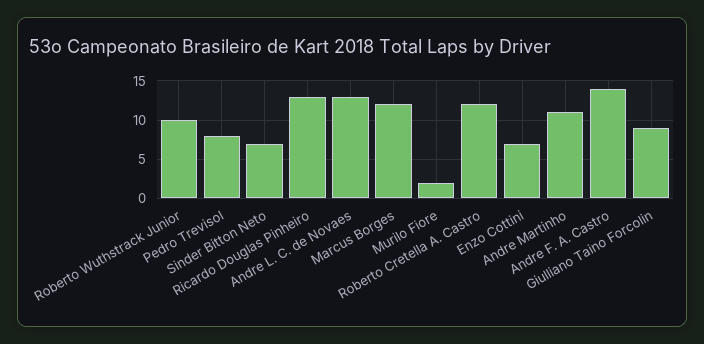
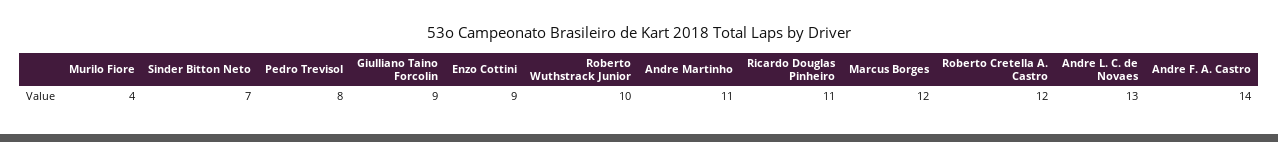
  {
    "Roberto Wuthstrack Junior": 10,
    "Pedro Trevisol": 8,
    "Sinder Bitton Neto": 7,
-   "Ricardo Douglas Pinheiro": 13,
+   "Ricardo Douglas Pinheiro": 11,
    "Andre L. C. de Novaes": 13,
    "Marcus Borges": 12,
-   "Murilo Fiore": 2,
+   "Murilo Fiore": 4,
    "Roberto Cretella A. Castro": 12,
-   "Enzo Cottini": 7,
+   "Enzo Cottini": 9,
    "Andre Martinho": 11,
    "Andre F. A. Castro": 14,
    "Giulliano Taino Forcolin": 9
  }

